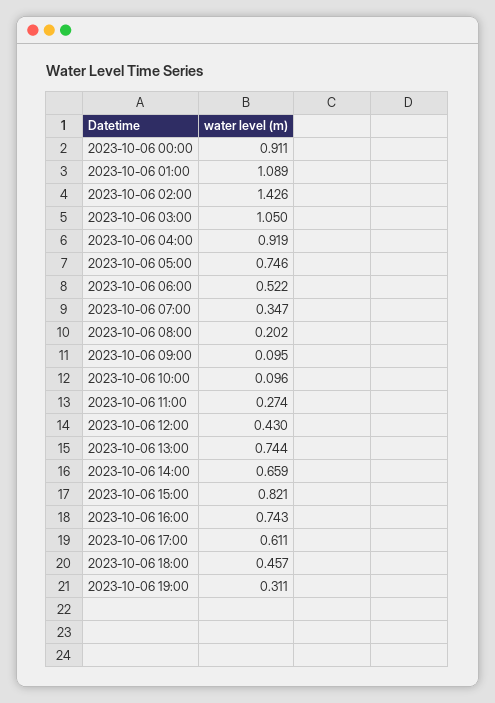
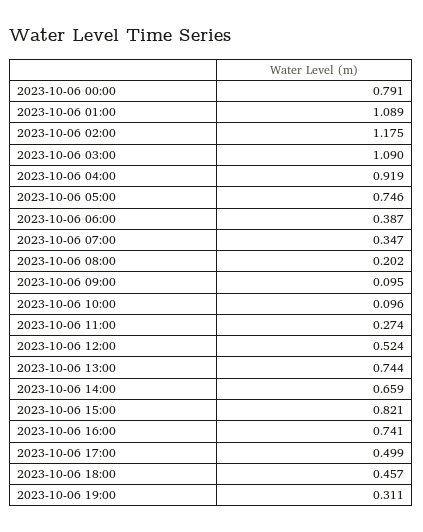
  {
-   "2023-10-06 00:00": 0.911,
+   "2023-10-06 00:00": 0.791,
    "2023-10-06 01:00": 1.089,
-   "2023-10-06 02:00": 1.426,
+   "2023-10-06 02:00": 1.175,
-   "2023-10-06 03:00": 1.05,
+   "2023-10-06 03:00": 1.09,
    "2023-10-06 04:00": 0.919,
    "2023-10-06 05:00": 0.746,
-   "2023-10-06 06:00": 0.522,
+   "2023-10-06 06:00": 0.387,
    "2023-10-06 07:00": 0.347,
    "2023-10-06 08:00": 0.202,
    "2023-10-06 09:00": 0.095,
    "2023-10-06 10:00": 0.096,
    "2023-10-06 11:00": 0.274,
-   "2023-10-06 12:00": 0.43,
+   "2023-10-06 12:00": 0.524,
    "2023-10-06 13:00": 0.744,
    "2023-10-06 14:00": 0.659,
    "2023-10-06 15:00": 0.821,
-   "2023-10-06 16:00": 0.743,
+   "2023-10-06 16:00": 0.741,
-   "2023-10-06 17:00": 0.611,
+   "2023-10-06 17:00": 0.499,
    "2023-10-06 18:00": 0.457,
    "2023-10-06 19:00": 0.311
  }

